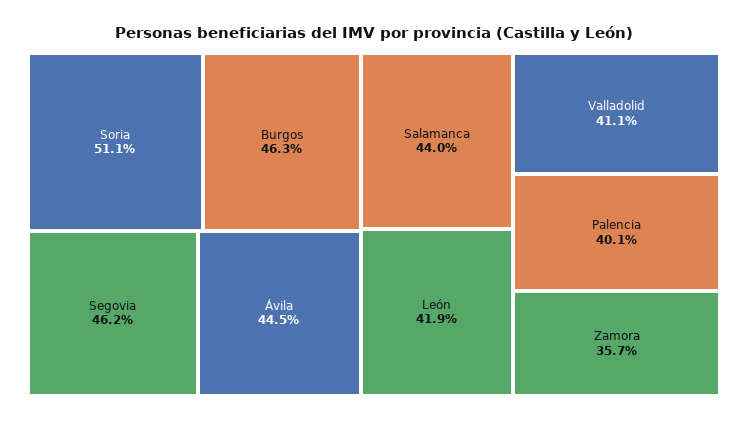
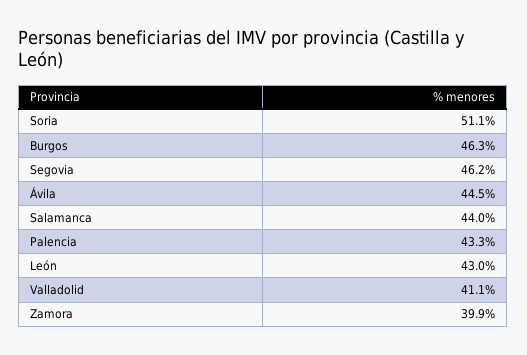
  {
    "Soria": 51.1,
    "Burgos": 46.3,
    "Segovia": 46.2,
    "Ávila": 44.5,
    "Salamanca": 44,
-   "León": 41.9,
+   "León": 43,
    "Valladolid": 41.1,
-   "Palencia": 40.1,
+   "Palencia": 43.3,
-   "Zamora": 35.7
+   "Zamora": 39.9
  }

